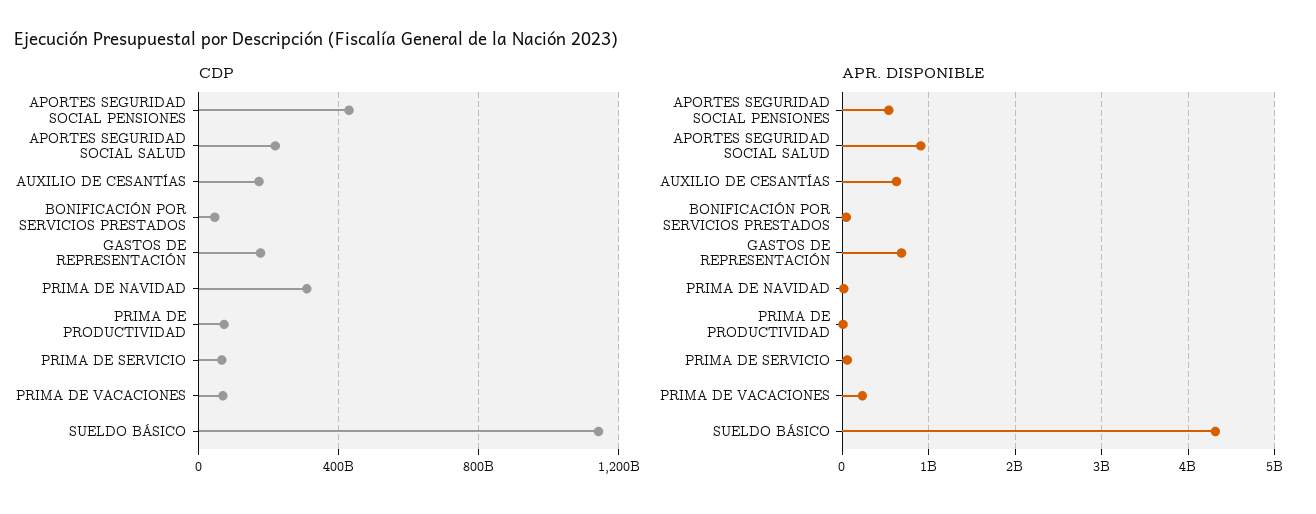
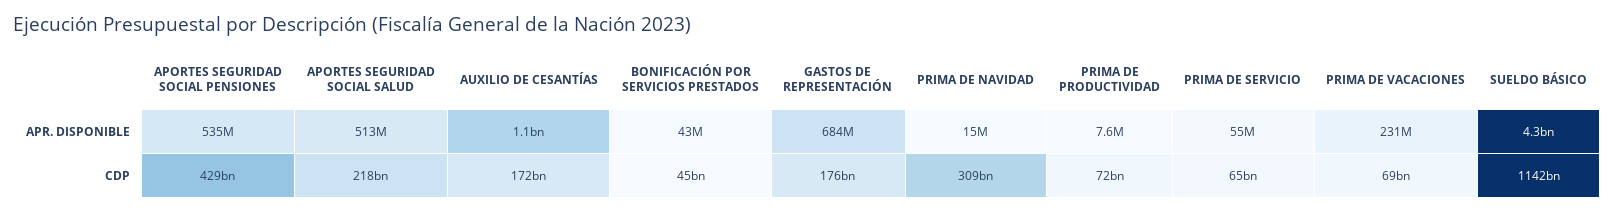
  {
    "CDP": {
      "APORTES SEGURIDAD SOCIAL PENSIONES": 429000000000,
      "APORTES SEGURIDAD SOCIAL SALUD": 218000000000,
      "AUXILIO DE CESANTÍAS": 172000000000,
      "BONIFICACIÓN POR SERVICIOS PRESTADOS": 45000000000,
      "GASTOS DE REPRESENTACIÓN": 176000000000,
      "PRIMA DE NAVIDAD": 309000000000,
      "PRIMA DE PRODUCTIVIDAD": 72000000000,
      "PRIMA DE SERVICIO": 65000000000,
      "PRIMA DE VACACIONES": 69000000000,
      "SUELDO BÁSICO": 1142000000000
    },
    "APR. DISPONIBLE": {
      "APORTES SEGURIDAD SOCIAL PENSIONES": 535000000,
-     "APORTES SEGURIDAD SOCIAL SALUD": 900000000,
+     "APORTES SEGURIDAD SOCIAL SALUD": 513000000,
-     "AUXILIO DE CESANTÍAS": 600000000,
+     "AUXILIO DE CESANTÍAS": 1100000000,
      "BONIFICACIÓN POR SERVICIOS PRESTADOS": 43000000,
      "GASTOS DE REPRESENTACIÓN": 684000000,
      "PRIMA DE NAVIDAD": 15000000,
      "PRIMA DE PRODUCTIVIDAD": 7600000,
      "PRIMA DE SERVICIO": 55000000,
      "PRIMA DE VACACIONES": 231000000,
      "SUELDO BÁSICO": 4300000000
    }
  }

